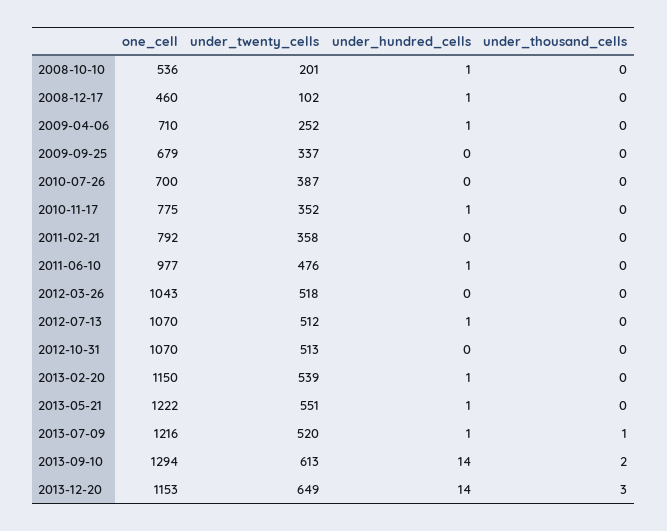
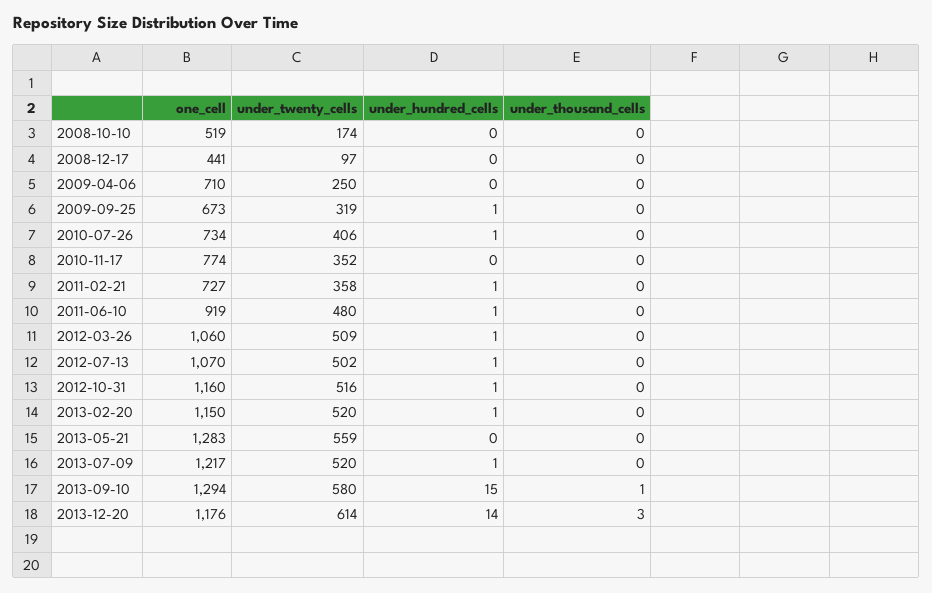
  {
    "one_cell": {
-     "2008-10-10": 536,
+     "2008-10-10": 519,
-     "2008-12-17": 460,
+     "2008-12-17": 441,
      "2009-04-06": 710,
-     "2009-09-25": 679,
+     "2009-09-25": 673,
-     "2010-07-26": 700,
+     "2010-07-26": 734,
-     "2010-11-17": 775,
+     "2010-11-17": 774,
-     "2011-02-21": 792,
+     "2011-02-21": 727,
-     "2011-06-10": 977,
+     "2011-06-10": 919,
-     "2012-03-26": 1043,
+     "2012-03-26": 1060,
      "2012-07-13": 1070,
-     "2012-10-31": 1070,
+     "2012-10-31": 1160,
      "2013-02-20": 1150,
-     "2013-05-21": 1222,
+     "2013-05-21": 1283,
-     "2013-07-09": 1216,
+     "2013-07-09": 1217,
      "2013-09-10": 1294,
-     "2013-12-20": 1153
+     "2013-12-20": 1176
    },
    "under_twenty_cells": {
-     "2008-10-10": 201,
+     "2008-10-10": 174,
-     "2008-12-17": 102,
+     "2008-12-17": 97,
-     "2009-04-06": 252,
+     "2009-04-06": 250,
-     "2009-09-25": 337,
+     "2009-09-25": 319,
-     "2010-07-26": 387,
+     "2010-07-26": 406,
      "2010-11-17": 352,
      "2011-02-21": 358,
-     "2011-06-10": 476,
+     "2011-06-10": 480,
-     "2012-03-26": 518,
+     "2012-03-26": 509,
-     "2012-07-13": 512,
+     "2012-07-13": 502,
-     "2012-10-31": 513,
+     "2012-10-31": 516,
-     "2013-02-20": 539,
+     "2013-02-20": 520,
-     "2013-05-21": 551,
+     "2013-05-21": 559,
      "2013-07-09": 520,
-     "2013-09-10": 613,
+     "2013-09-10": 580,
-     "2013-12-20": 649
+     "2013-12-20": 614
    },
    "under_hundred_cells": {
-     "2008-10-10": 1,
+     "2008-10-10": 0,
-     "2008-12-17": 1,
+     "2008-12-17": 0,
-     "2009-04-06": 1,
+     "2009-04-06": 0,
-     "2009-09-25": 0,
+     "2009-09-25": 1,
-     "2010-07-26": 0,
+     "2010-07-26": 1,
-     "2010-11-17": 1,
+     "2010-11-17": 0,
-     "2011-02-21": 0,
+     "2011-02-21": 1,
      "2011-06-10": 1,
-     "2012-03-26": 0,
+     "2012-03-26": 1,
      "2012-07-13": 1,
-     "2012-10-31": 0,
+     "2012-10-31": 1,
      "2013-02-20": 1,
-     "2013-05-21": 1,
+     "2013-05-21": 0,
      "2013-07-09": 1,
-     "2013-09-10": 14,
+     "2013-09-10": 15,
      "2013-12-20": 14
    },
    "under_thousand_cells": {
      "2008-10-10": 0,
      "2008-12-17": 0,
      "2009-04-06": 0,
      "2009-09-25": 0,
      "2010-07-26": 0,
      "2010-11-17": 0,
      "2011-02-21": 0,
      "2011-06-10": 0,
      "2012-03-26": 0,
      "2012-07-13": 0,
      "2012-10-31": 0,
      "2013-02-20": 0,
      "2013-05-21": 0,
-     "2013-07-09": 1,
+     "2013-07-09": 0,
-     "2013-09-10": 2,
+     "2013-09-10": 1,
      "2013-12-20": 3
    }
  }

